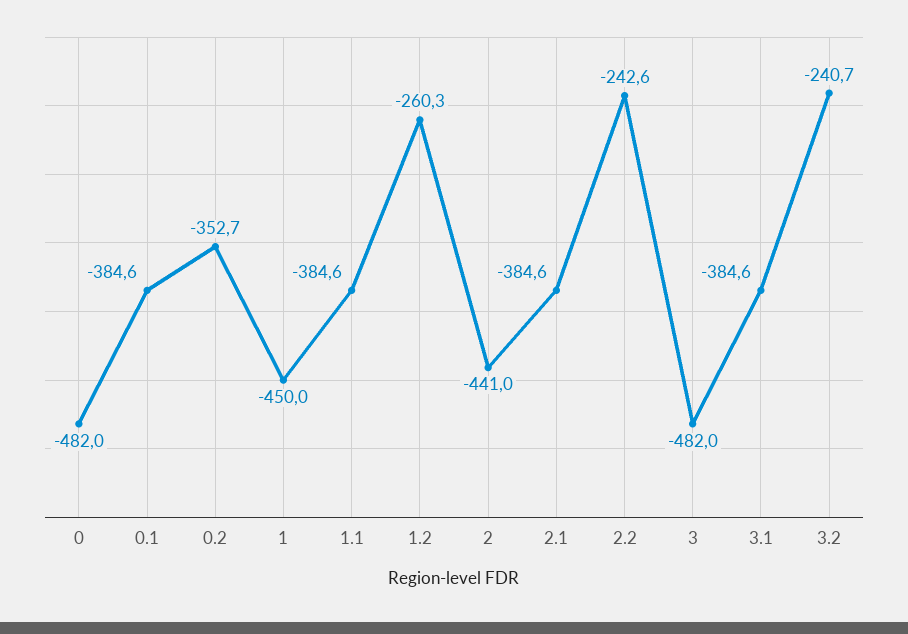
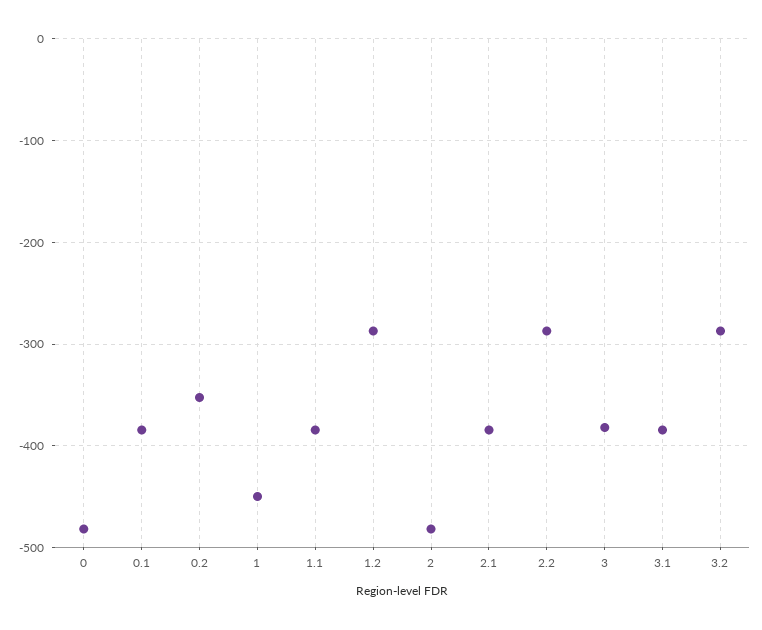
  {
    "0": -482,
    "0.1": -384.6,
    "0.2": -352.7,
    "1": -450,
    "1.1": -384.6,
-   "1.2": -260.3,
+   "1.2": -290,
-   "2": -441,
+   "2": -480,
    "2.1": -384.6,
-   "2.2": -242.6,
+   "2.2": -290,
-   "3": -482,
+   "3": -380,
    "3.1": -384.6,
-   "3.2": -240.7
+   "3.2": -290
  }

